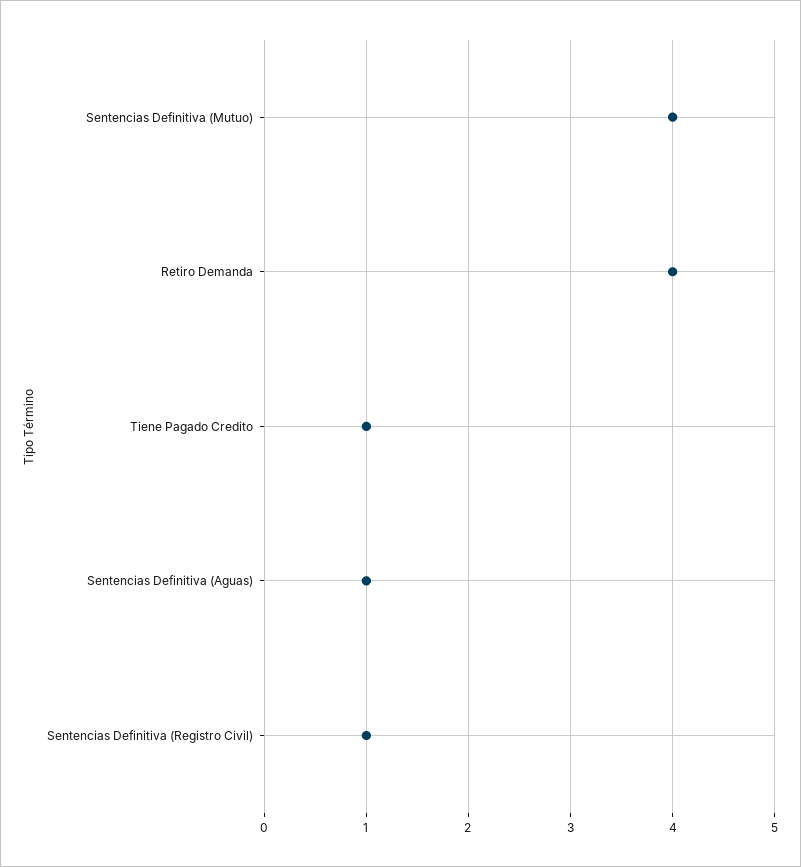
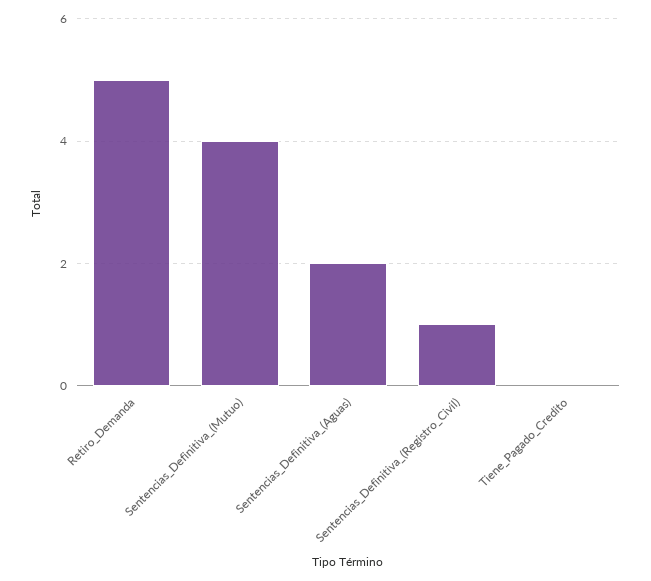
  {
    "Sentencias Definitiva (Mutuo)": 4,
-   "Retiro Demanda": 4,
+   "Retiro Demanda": 5,
-   "Tiene Pagado Credito": 1,
+   "Tiene Pagado Credito": 0,
-   "Sentencias Definitiva (Aguas)": 1,
+   "Sentencias Definitiva (Aguas)": 2,
    "Sentencias Definitiva (Registro Civil)": 1
  }

